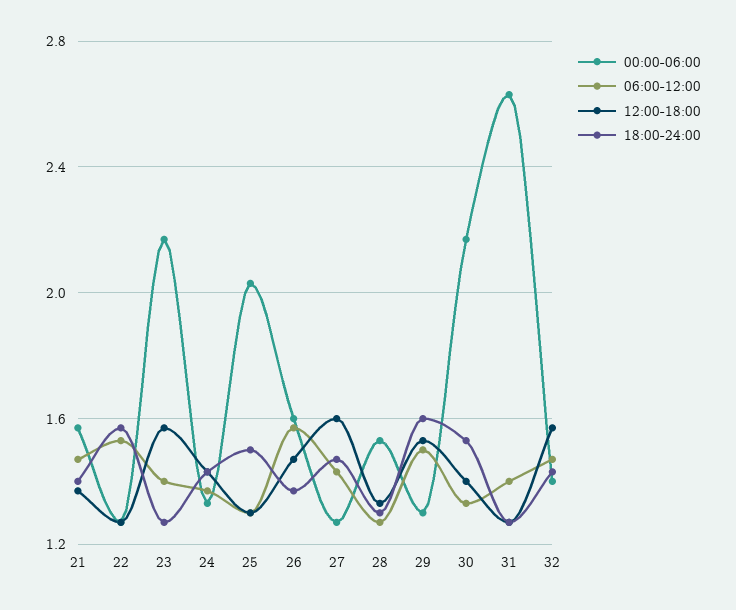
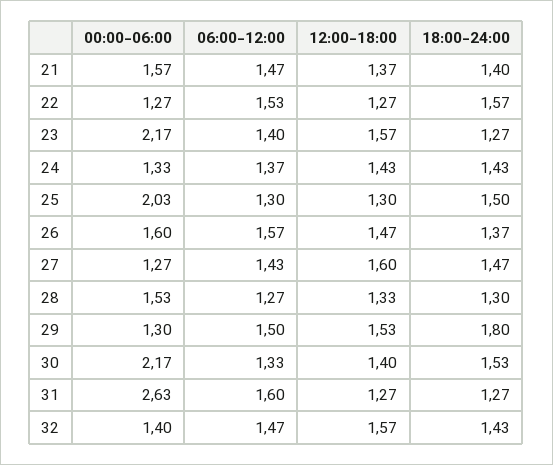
  {
    "00:00-06:00": {
      "21": 1.57,
      "22": 1.27,
      "23": 2.17,
      "24": 1.33,
      "25": 2.03,
      "26": 1.6,
      "27": 1.27,
      "28": 1.53,
      "29": 1.3,
      "30": 2.17,
      "31": 2.63,
      "32": 1.4
    },
    "06:00-12:00": {
      "21": 1.47,
      "22": 1.53,
      "23": 1.4,
      "24": 1.37,
      "25": 1.3,
      "26": 1.57,
      "27": 1.43,
      "28": 1.27,
      "29": 1.5,
      "30": 1.33,
-     "31": 1.4,
+     "31": 1.6,
      "32": 1.47
    },
    "12:00-18:00": {
      "21": 1.37,
      "22": 1.27,
      "23": 1.57,
      "24": 1.43,
      "25": 1.3,
      "26": 1.47,
      "27": 1.6,
      "28": 1.33,
      "29": 1.53,
      "30": 1.4,
      "31": 1.27,
      "32": 1.57
    },
    "18:00-24:00": {
      "21": 1.4,
      "22": 1.57,
      "23": 1.27,
      "24": 1.43,
      "25": 1.5,
      "26": 1.37,
      "27": 1.47,
      "28": 1.3,
-     "29": 1.6,
+     "29": 1.8,
      "30": 1.53,
      "31": 1.27,
      "32": 1.43
    }
  }

